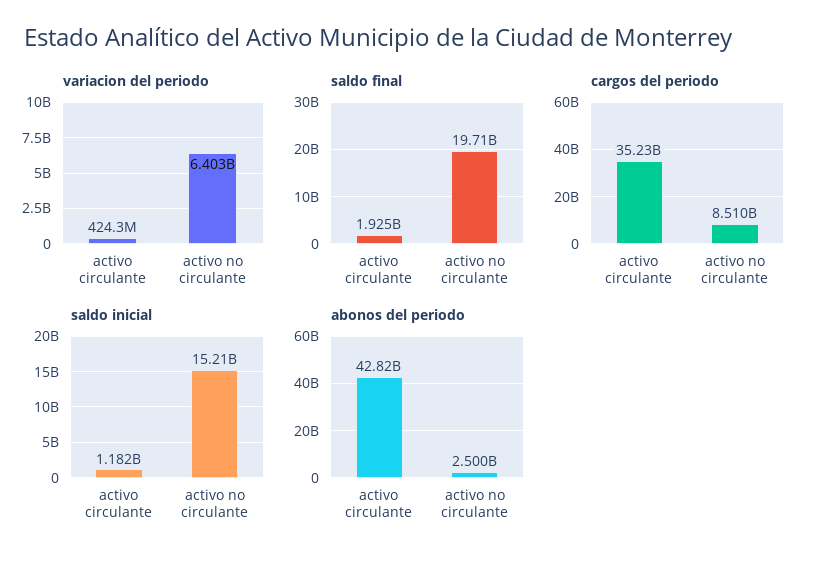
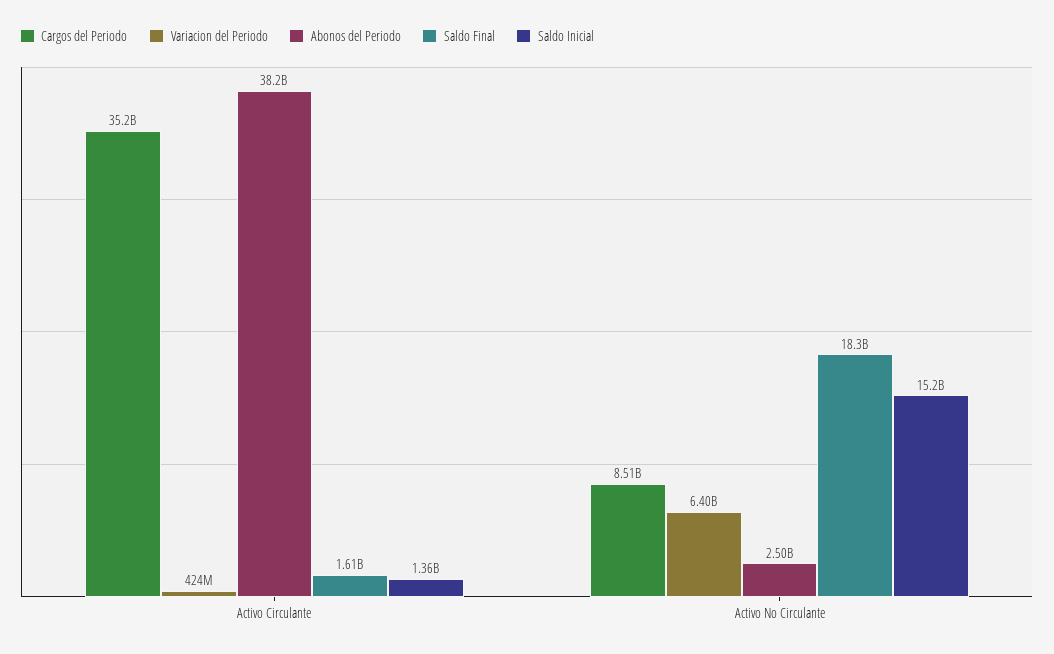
  {
    "variacion del periodo": {
      "activo circulante": 424300000,
      "activo no circulante": 6403000000
    },
    "saldo final": {
-     "activo circulante": 1925000000,
+     "activo circulante": 1610000000,
-     "activo no circulante": 19710000000
+     "activo no circulante": 18300000000
    },
    "cargos del periodo": {
      "activo circulante": 35230000000,
      "activo no circulante": 8510000000
    },
    "saldo inicial": {
-     "activo circulante": 1182000000,
+     "activo circulante": 1360000000,
      "activo no circulante": 15210000000
    },
    "abonos del periodo": {
-     "activo circulante": 42820000000,
+     "activo circulante": 38200000000,
      "activo no circulante": 2500000000
    }
  }

